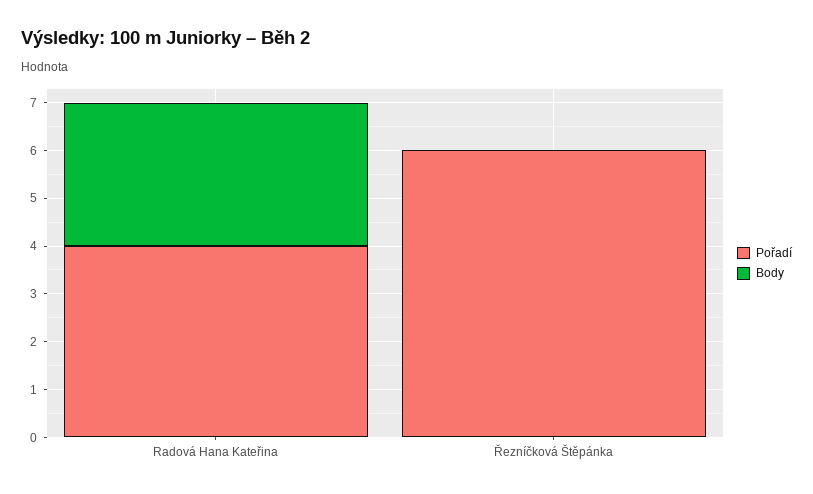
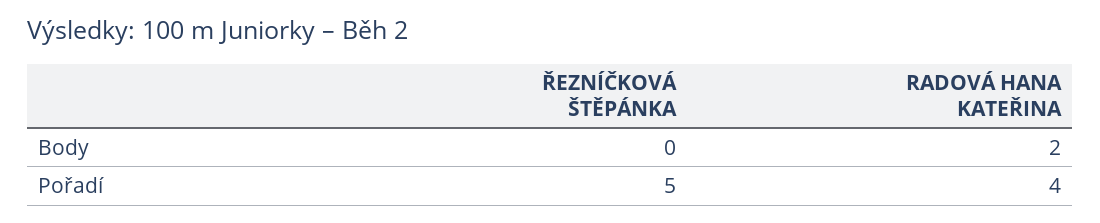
  {
    "Pořadí": {
      "Radová Hana Kateřina": 4,
-     "Řezníčková Štěpánka": 6
+     "Řezníčková Štěpánka": 5
    },
    "Body": {
-     "Radová Hana Kateřina": 3,
+     "Radová Hana Kateřina": 2,
      "Řezníčková Štěpánka": 0
    }
  }

